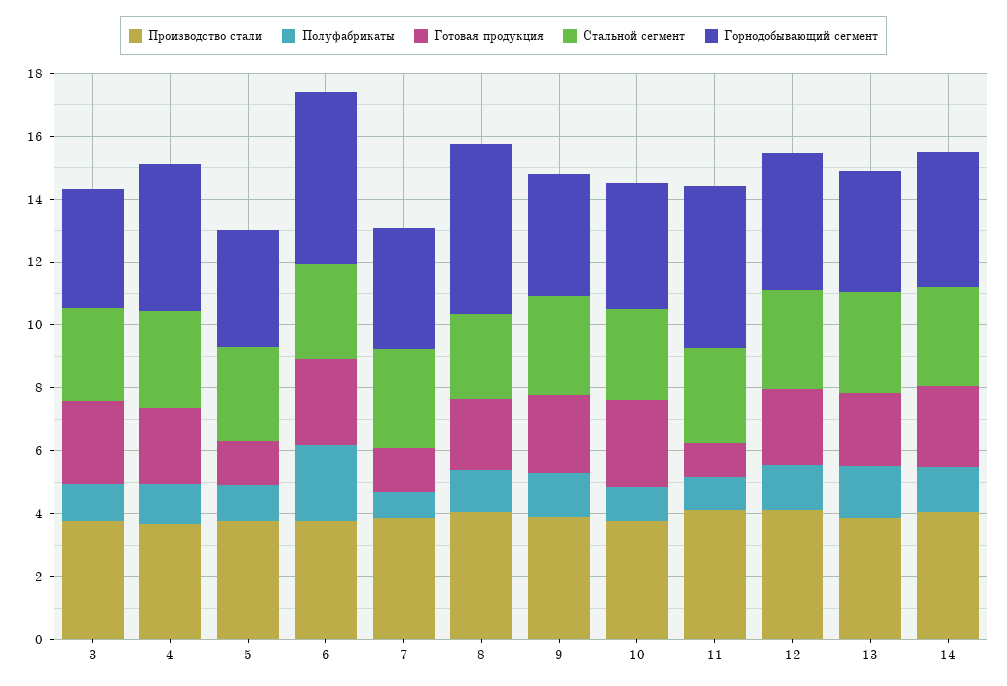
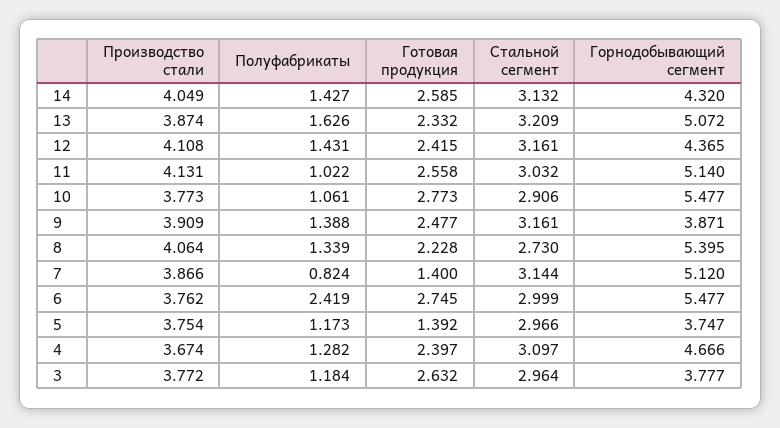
  {
    "Производство стали": {
      "3": 3.772,
      "4": 3.674,
      "5": 3.754,
      "6": 3.762,
      "7": 3.866,
      "8": 4.064,
      "9": 3.909,
      "10": 3.773,
      "11": 4.131,
      "12": 4.108,
      "13": 3.874,
      "14": 4.049
    },
    "Полуфабрикаты": {
      "3": 1.184,
      "4": 1.282,
      "5": 1.173,
      "6": 2.419,
      "7": 0.824,
      "8": 1.339,
      "9": 1.388,
      "10": 1.061,
      "11": 1.022,
      "12": 1.431,
      "13": 1.626,
      "14": 1.427
    },
    "Готовая продукция": {
      "3": 2.632,
      "4": 2.397,
      "5": 1.392,
      "6": 2.745,
      "7": 1.4,
      "8": 2.228,
      "9": 2.477,
      "10": 2.773,
-     "11": 1,
+     "11": 2.558,
      "12": 2.415,
      "13": 2.332,
      "14": 2.585
    },
    "Стальной сегмент": {
      "3": 2.964,
      "4": 3.097,
      "5": 2.966,
      "6": 2.999,
      "7": 3.144,
      "8": 2.73,
      "9": 3.161,
      "10": 2.906,
      "11": 3.032,
      "12": 3.161,
      "13": 3.209,
      "14": 3.132
    },
    "Горнодобывающий сегмент": {
      "3": 3.777,
      "4": 4.666,
      "5": 3.747,
      "6": 5.477,
-     "7": 4,
+     "7": 5.12,
      "8": 5.395,
      "9": 3.871,
-     "10": 4,
+     "10": 5.477,
      "11": 5.14,
      "12": 4.365,
-     "13": 4,
+     "13": 5.072,
      "14": 4.32
    }
  }

